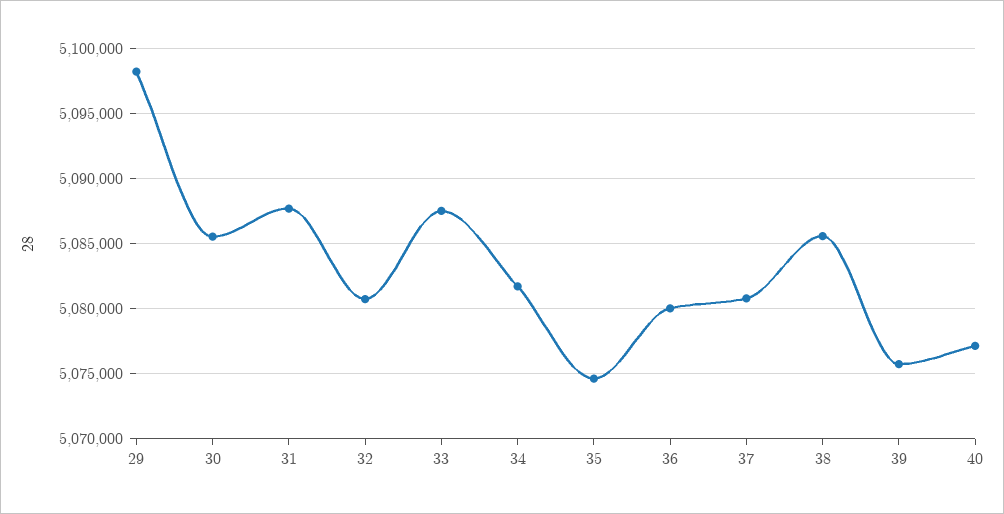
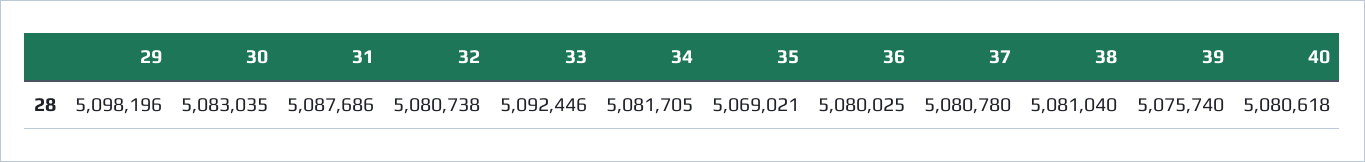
  {
    "29": 5098196,
-   "30": 5085500,
+   "30": 5083035,
    "31": 5087686,
    "32": 5080738,
-   "33": 5087500,
+   "33": 5092446,
    "34": 5081705,
-   "35": 5074500,
+   "35": 5069021,
    "36": 5080025,
    "37": 5080780,
-   "38": 5085500,
+   "38": 5081040,
    "39": 5075740,
-   "40": 5077000
+   "40": 5080618
  }

